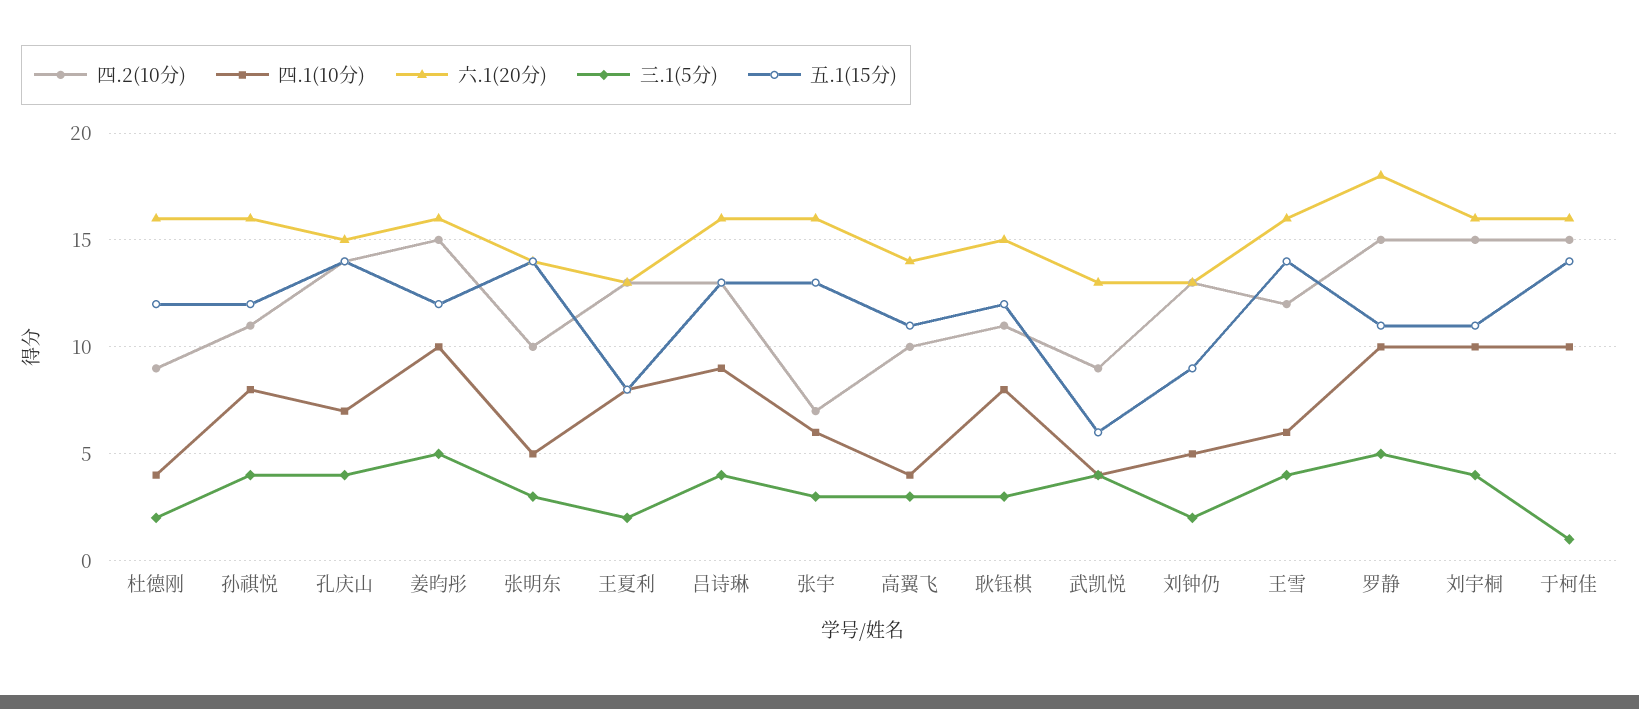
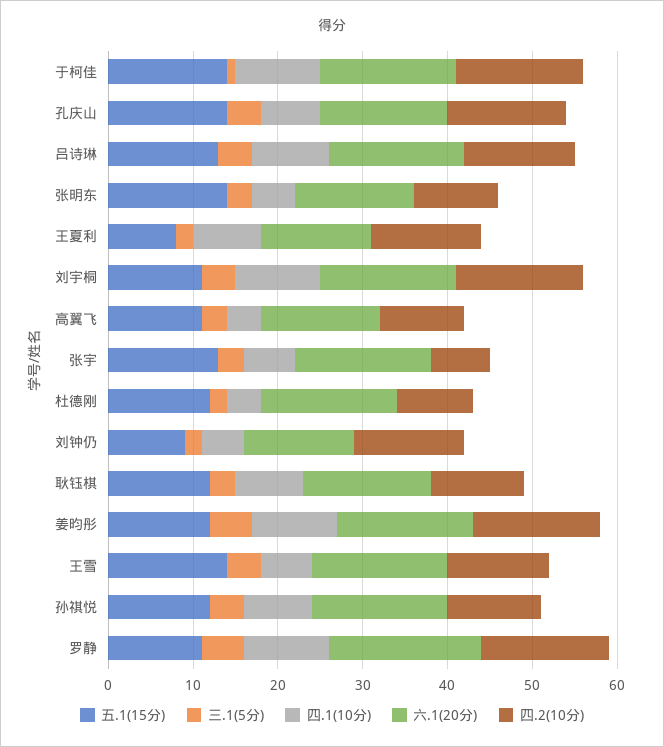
  {
    "四.2(10分)": {
      "杜德刚": 9,
      "孙祺悦": 11,
      "孔庆山": 14,
      "姜昀彤": 15,
      "张明东": 10,
      "王夏利": 13,
      "吕诗琳": 13,
      "张宇": 7,
      "高翼飞": 10,
      "耿钰棋": 11,
-     "武凯悦": 9,
      "刘钟仍": 13,
      "王雪": 12,
      "罗静": 15,
      "刘宇桐": 15,
      "于柯佳": 15
    },
    "四.1(10分)": {
      "杜德刚": 4,
      "孙祺悦": 8,
      "孔庆山": 7,
      "姜昀彤": 10,
      "张明东": 5,
      "王夏利": 8,
      "吕诗琳": 9,
      "张宇": 6,
      "高翼飞": 4,
      "耿钰棋": 8,
-     "武凯悦": 4,
      "刘钟仍": 5,
      "王雪": 6,
      "罗静": 10,
      "刘宇桐": 10,
      "于柯佳": 10
    },
    "六.1(20分)": {
      "杜德刚": 16,
      "孙祺悦": 16,
      "孔庆山": 15,
      "姜昀彤": 16,
      "张明东": 14,
      "王夏利": 13,
      "吕诗琳": 16,
      "张宇": 16,
      "高翼飞": 14,
      "耿钰棋": 15,
-     "武凯悦": 13,
      "刘钟仍": 13,
      "王雪": 16,
      "罗静": 18,
      "刘宇桐": 16,
      "于柯佳": 16
    },
    "三.1(5分)": {
      "杜德刚": 2,
      "孙祺悦": 4,
      "孔庆山": 4,
      "姜昀彤": 5,
      "张明东": 3,
      "王夏利": 2,
      "吕诗琳": 4,
      "张宇": 3,
      "高翼飞": 3,
      "耿钰棋": 3,
-     "武凯悦": 4,
      "刘钟仍": 2,
      "王雪": 4,
      "罗静": 5,
      "刘宇桐": 4,
      "于柯佳": 1
    },
    "五.1(15分)": {
      "杜德刚": 12,
      "孙祺悦": 12,
      "孔庆山": 14,
      "姜昀彤": 12,
      "张明东": 14,
      "王夏利": 8,
      "吕诗琳": 13,
      "张宇": 13,
      "高翼飞": 11,
      "耿钰棋": 12,
-     "武凯悦": 6,
      "刘钟仍": 9,
      "王雪": 14,
      "罗静": 11,
      "刘宇桐": 11,
      "于柯佳": 14
    }
  }

